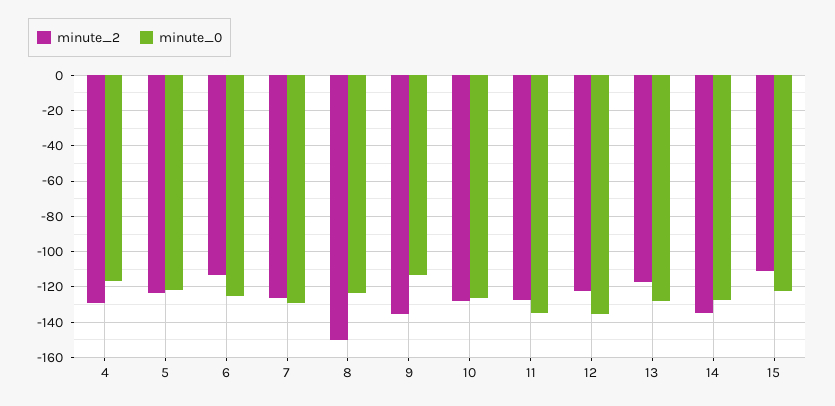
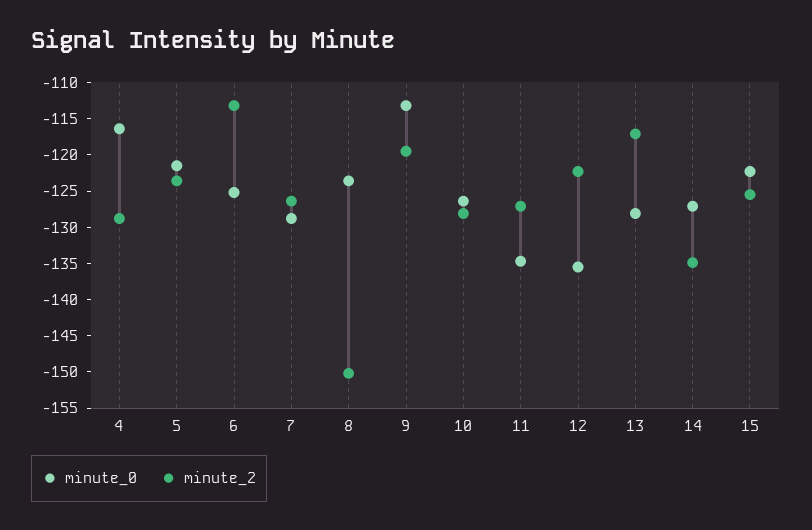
  {
    "minute_2": {
      "4": -130,
      "5": -122.5,
      "6": -112.5,
      "7": -127.5,
      "8": -150,
-     "9": -135,
+     "9": -120,
      "10": -127.5,
      "11": -127.5,
      "12": -122.5,
      "13": -117.5,
      "14": -135,
-     "15": -110
+     "15": -125
    },
    "minute_0": {
      "4": -117.5,
      "5": -122.5,
      "6": -125,
      "7": -130,
      "8": -122.5,
      "9": -112.5,
      "10": -127.5,
      "11": -135,
      "12": -135,
      "13": -127.5,
      "14": -127.5,
      "15": -122.5
    }
  }

